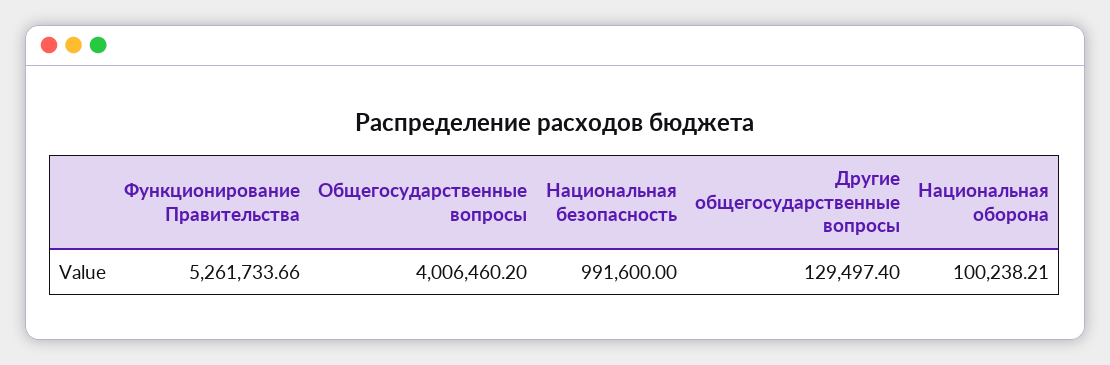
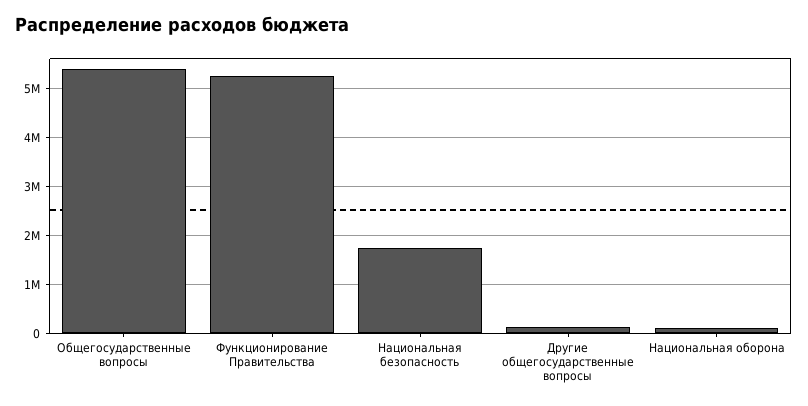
  {
    "Функционирование Правительства": 5261733.66,
-   "Общегосударственные вопросы": 4006460.2,
+   "Общегосударственные вопросы": 5400000,
-   "Национальная безопасность": 991600,
+   "Национальная безопасность": 1800000,
    "Другие общегосударственные вопросы": 129497.4,
    "Национальная оборона": 100238.21
  }

